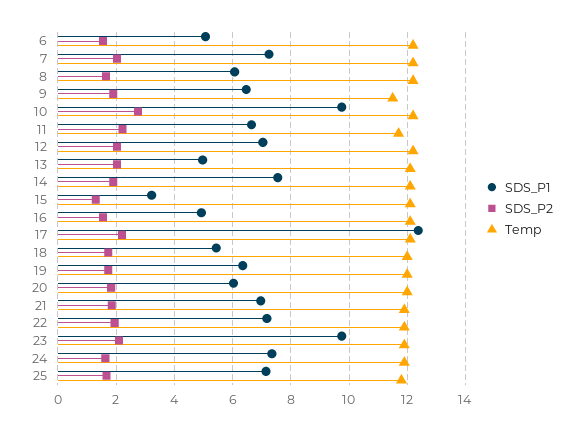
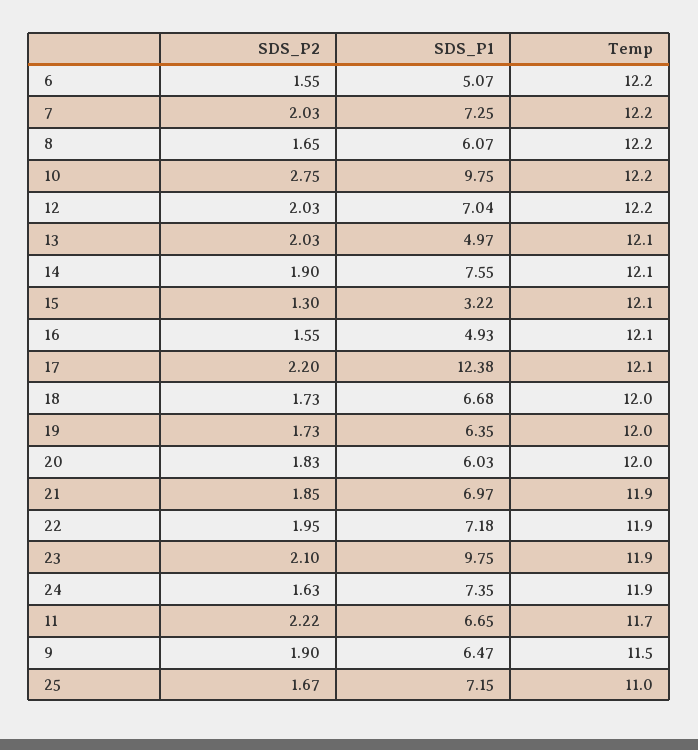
  {
    "SDS_P1": {
      "6": 5.07,
      "7": 7.25,
      "8": 6.07,
      "9": 6.47,
      "10": 9.75,
      "11": 6.65,
      "12": 7.04,
      "13": 4.97,
      "14": 7.55,
      "15": 3.22,
      "16": 4.93,
      "17": 12.38,
-     "18": 5.5,
+     "18": 6.68,
      "19": 6.35,
      "20": 6.03,
      "21": 6.97,
      "22": 7.18,
      "23": 9.75,
      "24": 7.35,
      "25": 7.15
    },
    "SDS_P2": {
      "6": 1.55,
      "7": 2.03,
      "8": 1.65,
      "9": 1.9,
      "10": 2.75,
      "11": 2.22,
      "12": 2.03,
      "13": 2.03,
      "14": 1.9,
      "15": 1.3,
      "16": 1.55,
      "17": 2.2,
      "18": 1.73,
      "19": 1.73,
      "20": 1.83,
      "21": 1.85,
      "22": 1.95,
      "23": 2.1,
      "24": 1.63,
      "25": 1.67
    },
    "Temp": {
      "6": 12.2,
      "7": 12.2,
      "8": 12.2,
      "9": 11.5,
      "10": 12.2,
      "11": 11.7,
      "12": 12.2,
      "13": 12.1,
      "14": 12.1,
      "15": 12.1,
      "16": 12.1,
      "17": 12.1,
      "18": 12,
      "19": 12,
      "20": 12,
      "21": 11.9,
      "22": 11.9,
      "23": 11.9,
      "24": 11.9,
-     "25": 11.75
+     "25": 11
    }
  }

